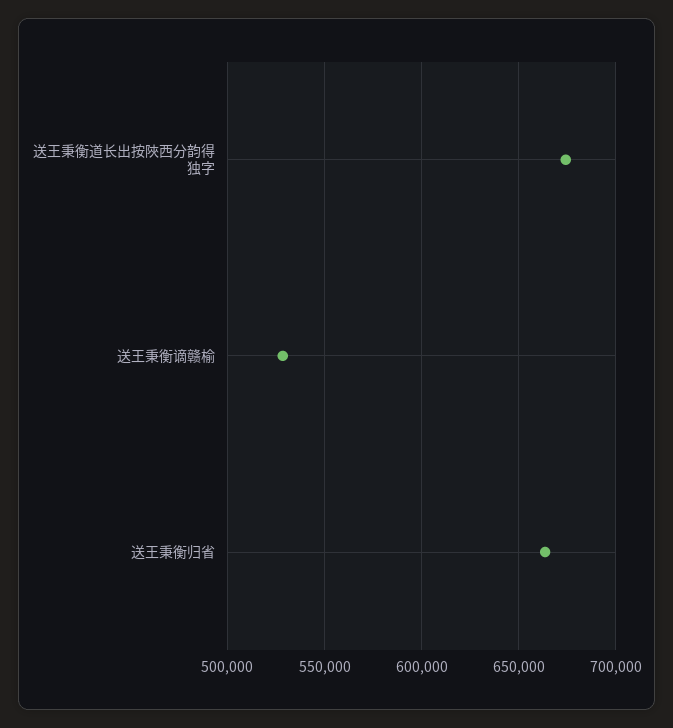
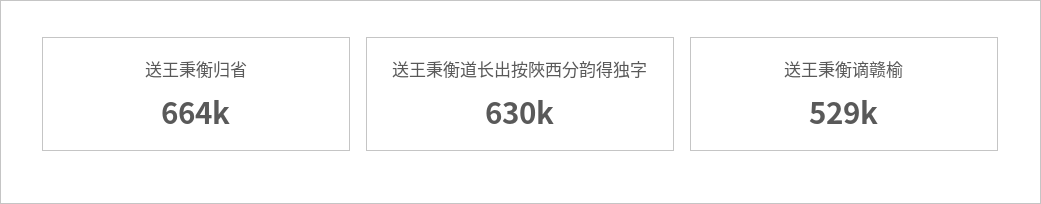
  {
-   "送王秉衡道长出按陜西分韵得独字": 675000,
+   "送王秉衡道长出按陜西分韵得独字": 630000,
    "送王秉衡谪赣榆": 529000,
    "送王秉衡归省": 664000
  }

